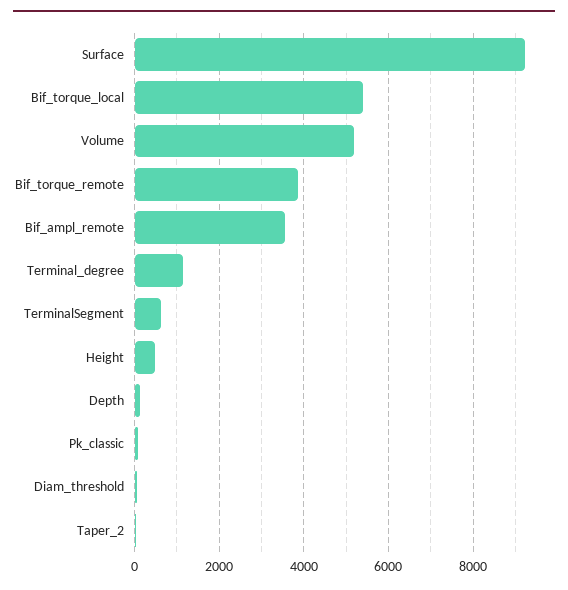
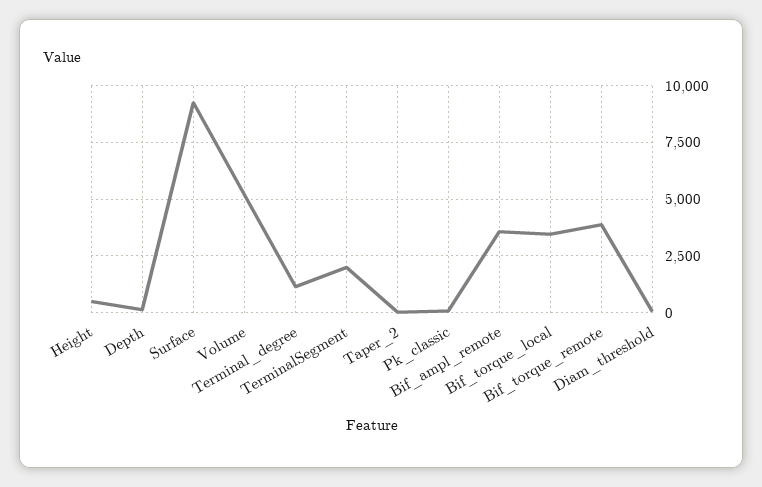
  {
    "Surface": 9200,
-   "Bif_torque_local": 5400,
+   "Bif_torque_local": 3500,
    "Volume": 5200,
    "Bif_torque_remote": 3800,
    "Bif_ampl_remote": 3600,
    "Terminal_degree": 1200,
-   "TerminalSegment": 600,
+   "TerminalSegment": 2000,
    "Height": 400,
    "Depth": 200,
    "Pk_classic": 0,
    "Diam_threshold": 0,
    "Taper_2": 0
  }

